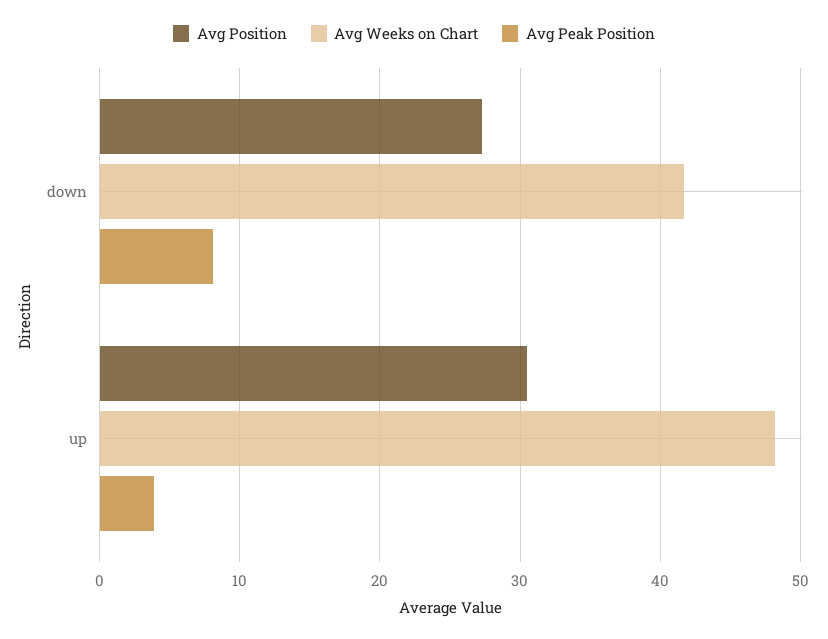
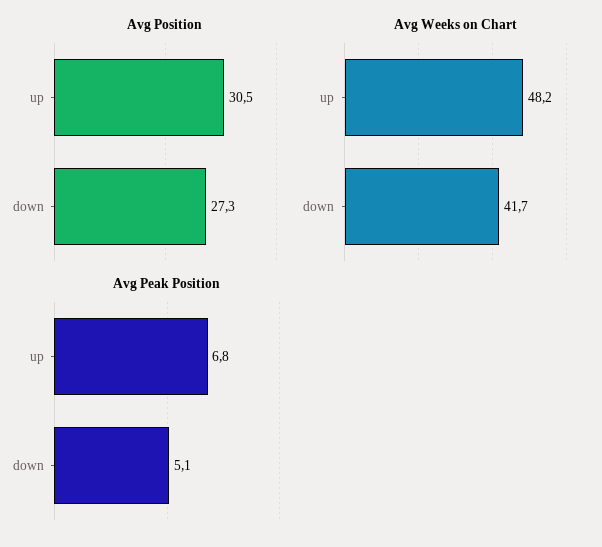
  {
    "Avg Position": {
      "down": 27.3,
      "up": 30.5
    },
    "Avg Weeks on Chart": {
      "down": 41.7,
      "up": 48.2
    },
    "Avg Peak Position": {
-     "down": 8,
+     "down": 5.1,
-     "up": 4
+     "up": 6.8
    }
  }

